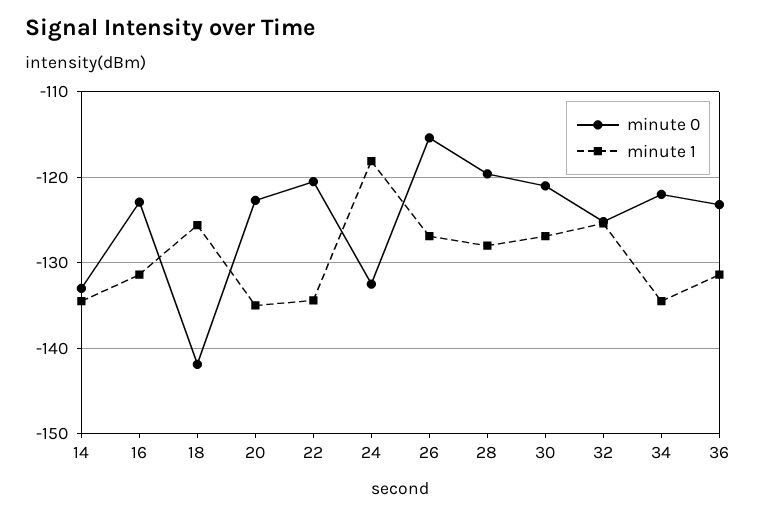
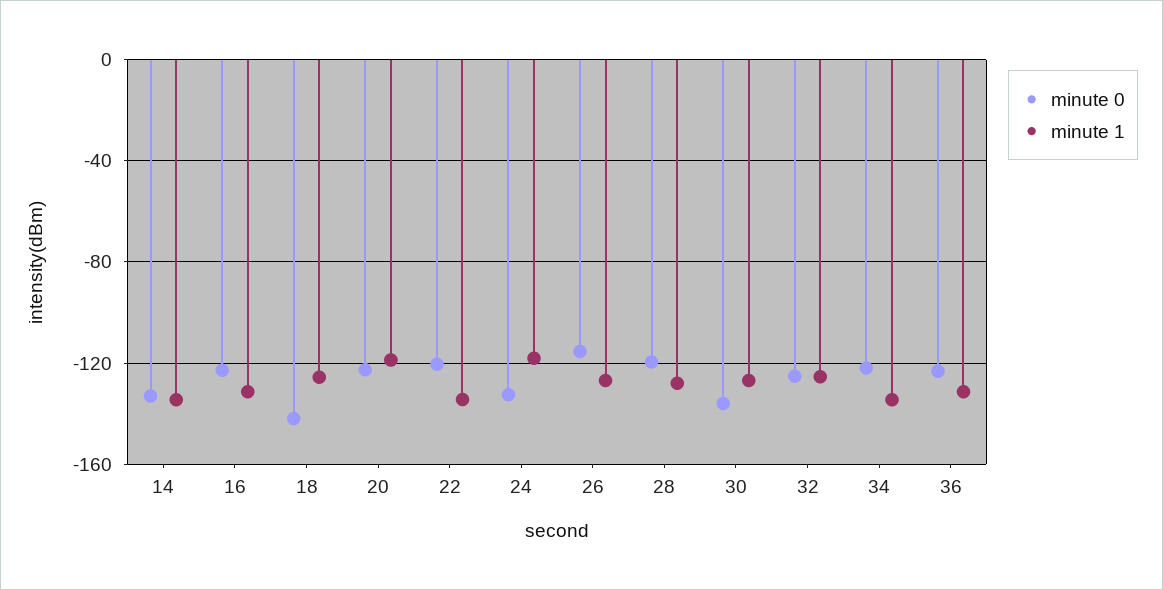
  {
    "minute 0": {
      "14": -133,
      "16": -123,
      "18": -142,
      "20": -123,
      "22": -121,
      "24": -133,
      "26": -115,
      "28": -120,
-     "30": -121,
+     "30": -135,
      "32": -125,
      "34": -122,
      "36": -123
    },
    "minute 1": {
      "14": -135,
      "16": -131,
      "18": -126,
-     "20": -135,
+     "20": -120,
      "22": -134,
      "24": -118,
      "26": -127,
      "28": -128,
      "30": -127,
      "32": -125,
      "34": -135,
      "36": -131
    }
  }

